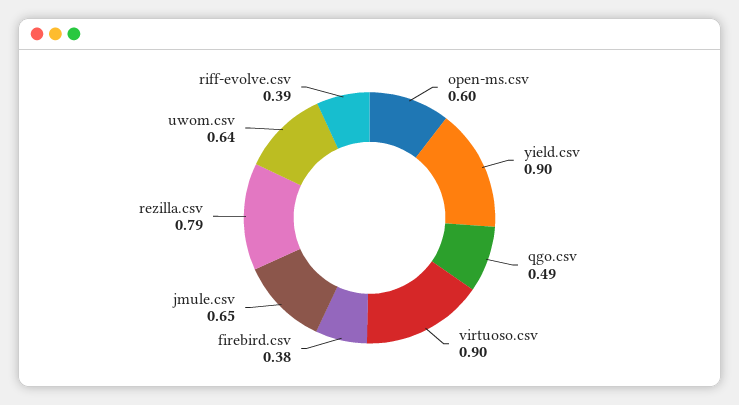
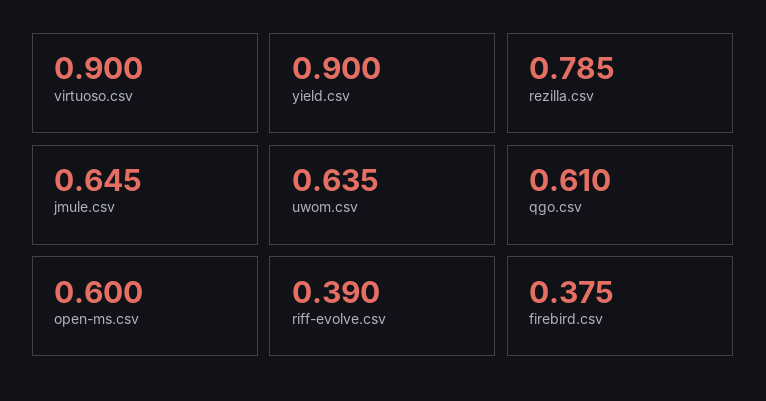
  {
    "open-ms.csv": 0.6,
    "yield.csv": 0.9,
-   "qgo.csv": 0.49,
+   "qgo.csv": 0.61,
    "virtuoso.csv": 0.9,
    "firebird.csv": 0.375,
    "jmule.csv": 0.645,
    "rezilla.csv": 0.785,
    "uwom.csv": 0.635,
    "riff-evolve.csv": 0.39
  }

